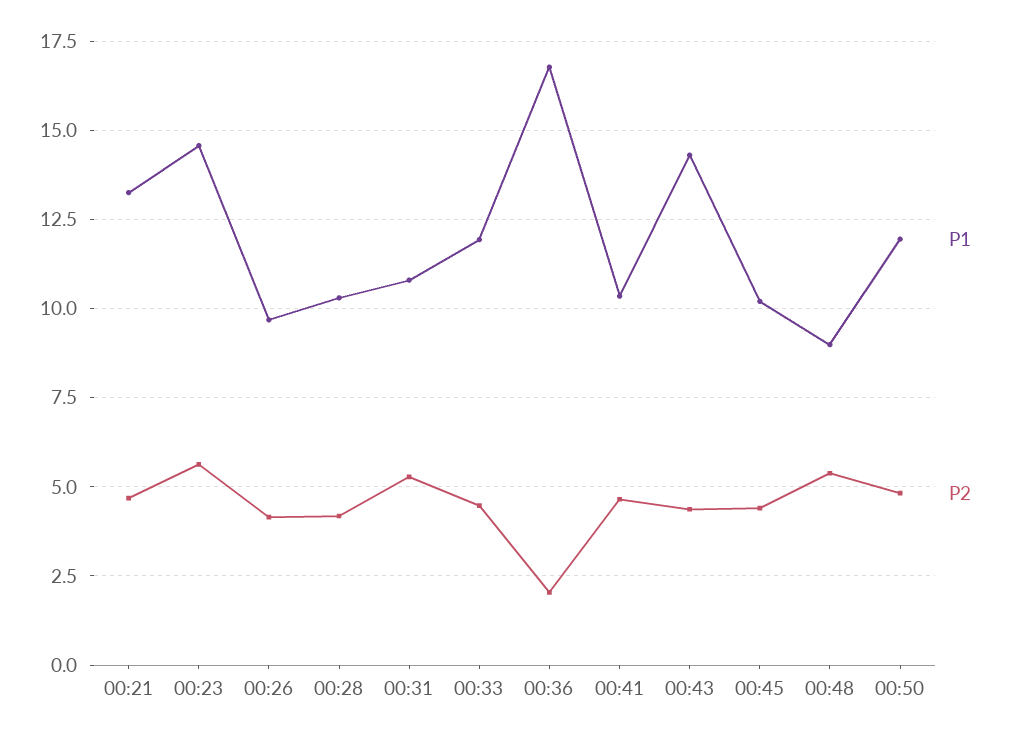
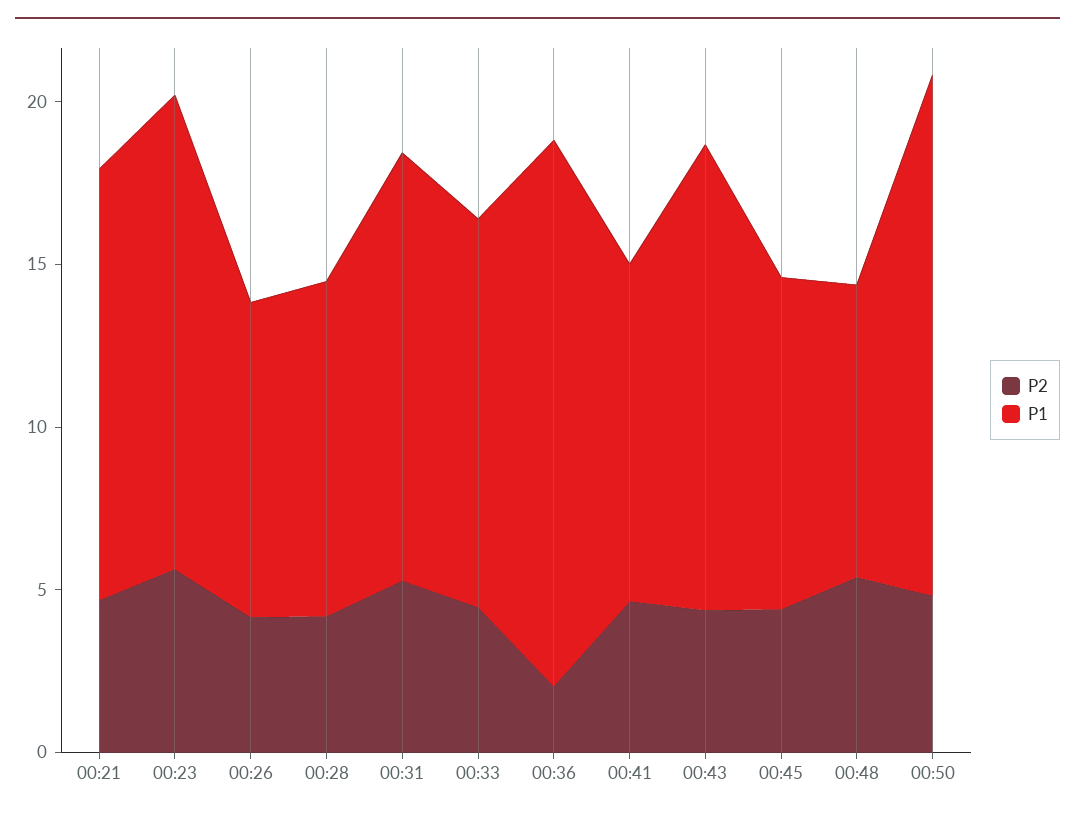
  {
    "P1": {
      "00:21": 13.25,
      "00:23": 14.5,
      "00:26": 9.75,
      "00:28": 10.25,
-     "00:31": 10.75,
+     "00:31": 13,
      "00:33": 12,
      "00:36": 16.75,
      "00:41": 10.25,
      "00:43": 14.25,
      "00:45": 10.25,
      "00:48": 9,
-     "00:50": 12
+     "00:50": 16
    },
    "P2": {
      "00:21": 4.75,
      "00:23": 5.75,
      "00:26": 4.25,
      "00:28": 4.25,
      "00:31": 5.25,
      "00:33": 4.5,
      "00:36": 2,
      "00:41": 4.75,
      "00:43": 4.25,
      "00:45": 4.5,
      "00:48": 5.5,
      "00:50": 4.75
    }
  }

